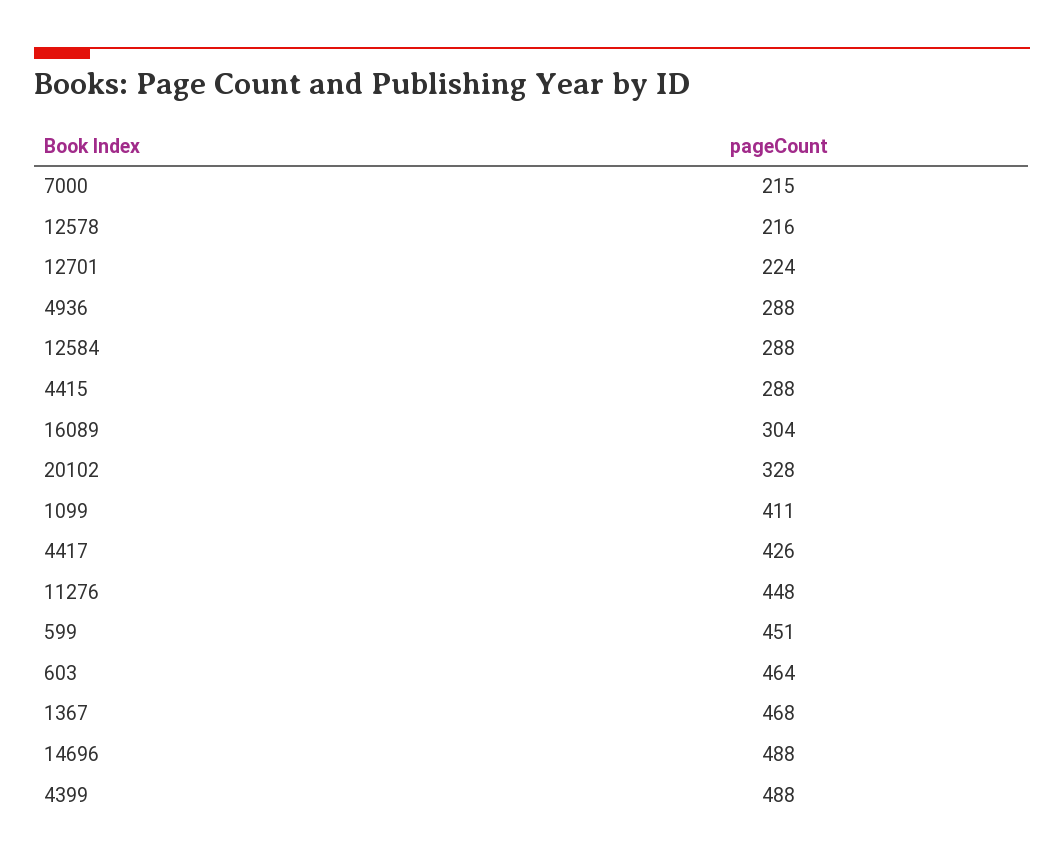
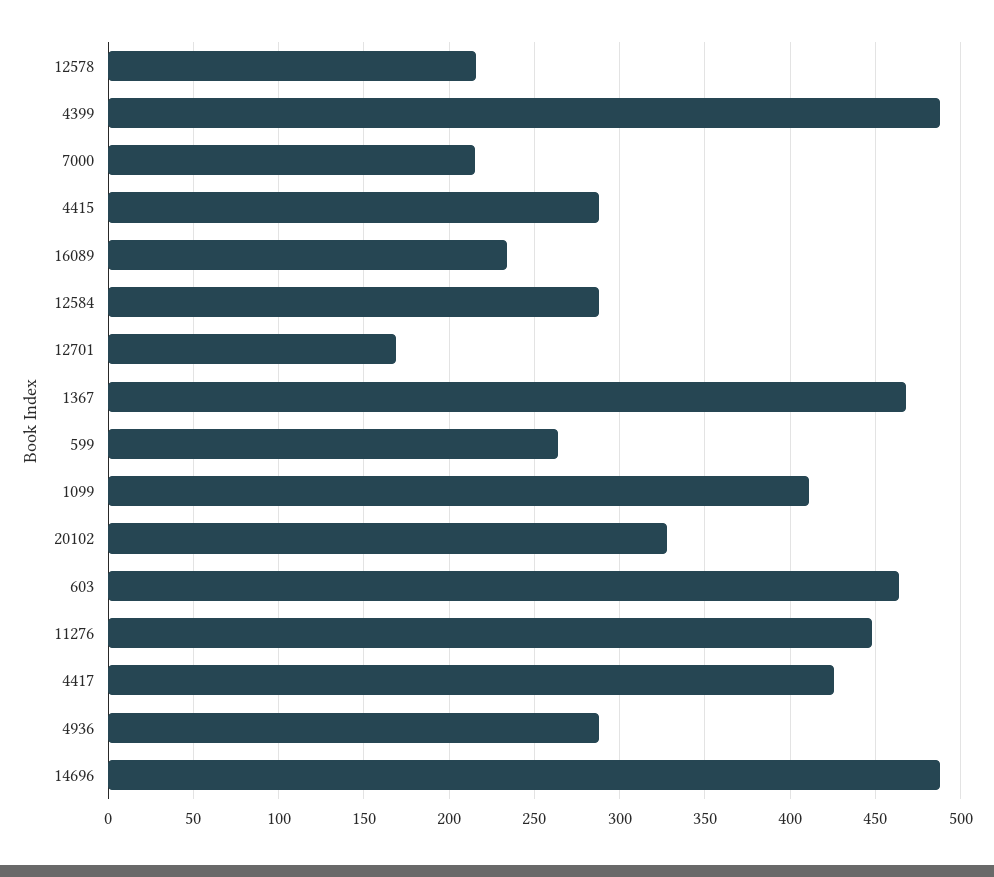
  {
    "7000": 215,
    "12578": 216,
-   "12701": 224,
+   "12701": 170,
    "4936": 288,
    "12584": 288,
    "4415": 288,
-   "16089": 304,
+   "16089": 235,
    "20102": 328,
    "1099": 411,
    "4417": 426,
    "11276": 448,
-   "599": 451,
+   "599": 265,
    "603": 464,
    "1367": 468,
    "14696": 488,
    "4399": 488
  }

